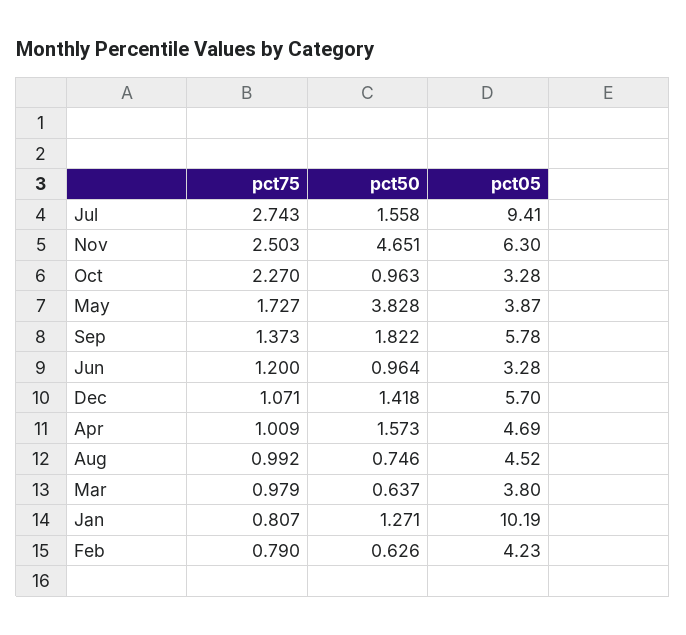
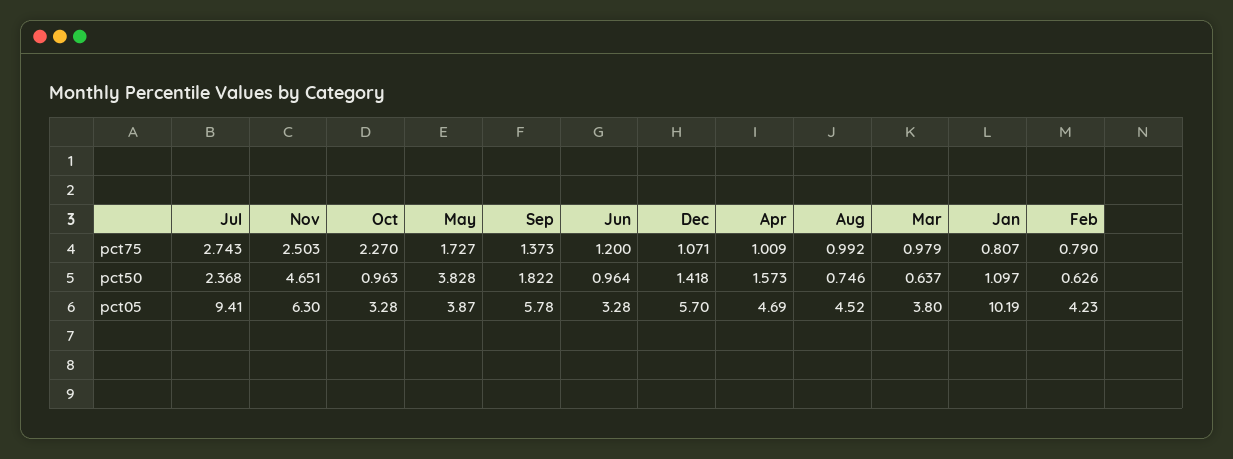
  {
    "pct75": {
      "Jul": 2.743,
      "Nov": 2.503,
      "Oct": 2.27,
      "May": 1.727,
      "Sep": 1.373,
      "Jun": 1.2,
      "Dec": 1.071,
      "Apr": 1.009,
      "Aug": 0.992,
      "Mar": 0.979,
      "Jan": 0.807,
      "Feb": 0.79
    },
    "pct50": {
-     "Jul": 1.558,
+     "Jul": 2.368,
      "Nov": 4.651,
      "Oct": 0.963,
      "May": 3.828,
      "Sep": 1.822,
      "Jun": 0.964,
      "Dec": 1.418,
      "Apr": 1.573,
      "Aug": 0.746,
      "Mar": 0.637,
-     "Jan": 1.271,
+     "Jan": 1.097,
      "Feb": 0.626
    },
    "pct05": {
      "Jul": 9.41,
      "Nov": 6.3,
      "Oct": 3.28,
      "May": 3.87,
      "Sep": 5.78,
      "Jun": 3.28,
      "Dec": 5.7,
      "Apr": 4.69,
      "Aug": 4.52,
      "Mar": 3.8,
      "Jan": 10.19,
      "Feb": 4.23
    }
  }

